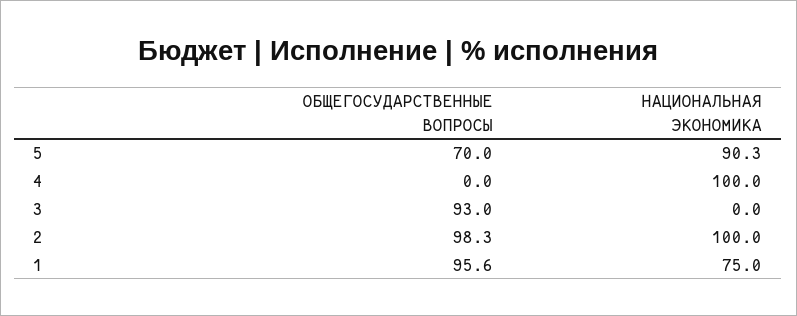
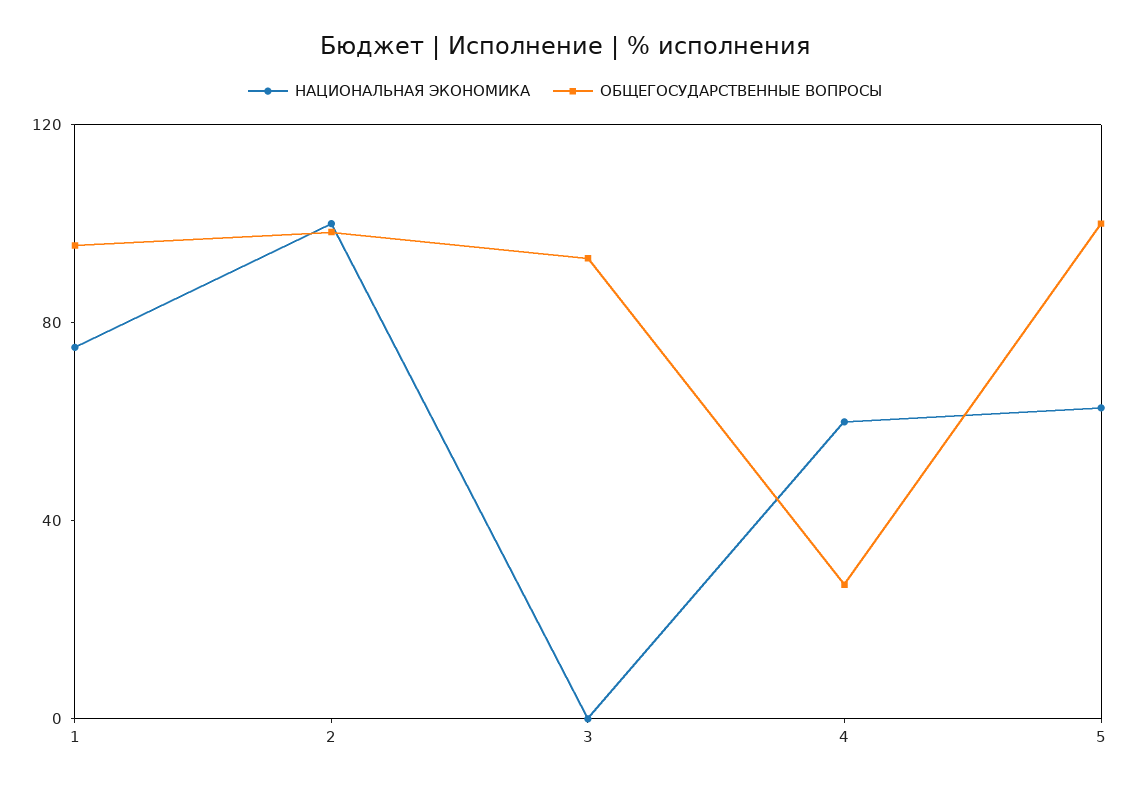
  {
    "ОБЩЕГОСУДАРСТВЕННЫЕ ВОПРОСЫ": {
-     "5": 70,
+     "5": 100,
-     "4": 0,
+     "4": 30,
      "3": 93,
      "2": 98.3,
      "1": 95.6
    },
    "НАЦИОНАЛЬНАЯ ЭКОНОМИКА": {
-     "5": 90.3,
+     "5": 60,
-     "4": 100,
+     "4": 60,
      "3": 0,
      "2": 100,
      "1": 75
    }
  }

